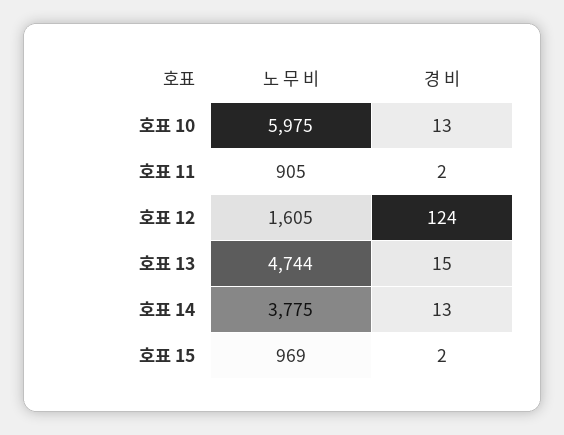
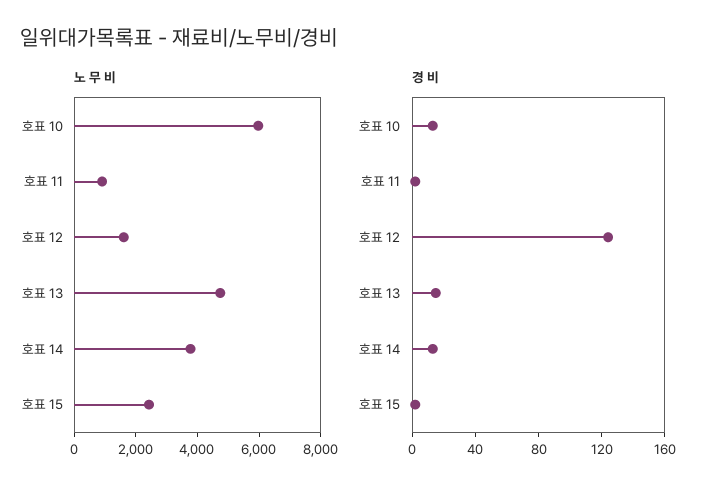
  {
    "노 무 비": {
      "호표 10": 5975,
      "호표 11": 905,
      "호표 12": 1605,
      "호표 13": 4744,
      "호표 14": 3775,
-     "호표 15": 969
+     "호표 15": 2500
    },
    "경 비": {
      "호표 10": 13,
      "호표 11": 2,
      "호표 12": 124,
      "호표 13": 15,
      "호표 14": 13,
      "호표 15": 2
    }
  }

